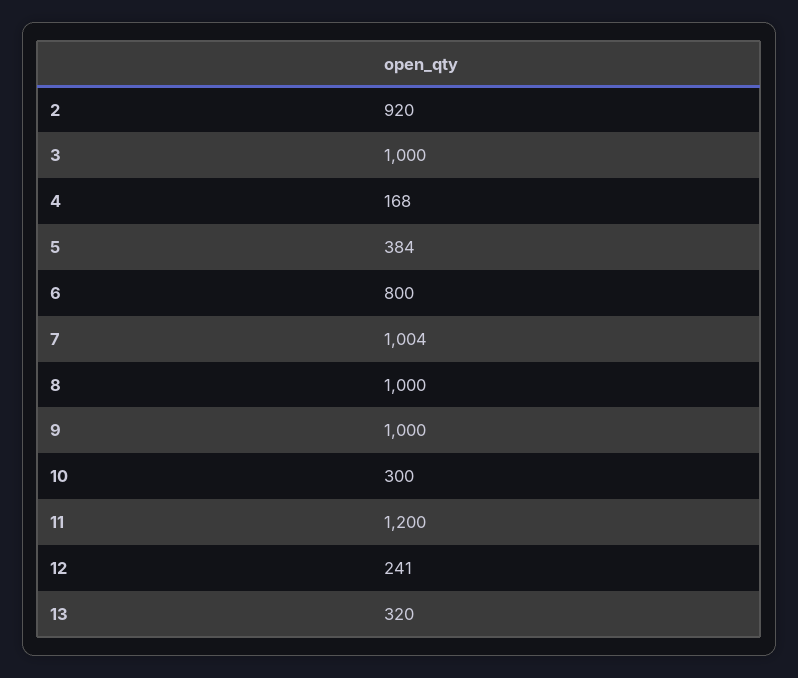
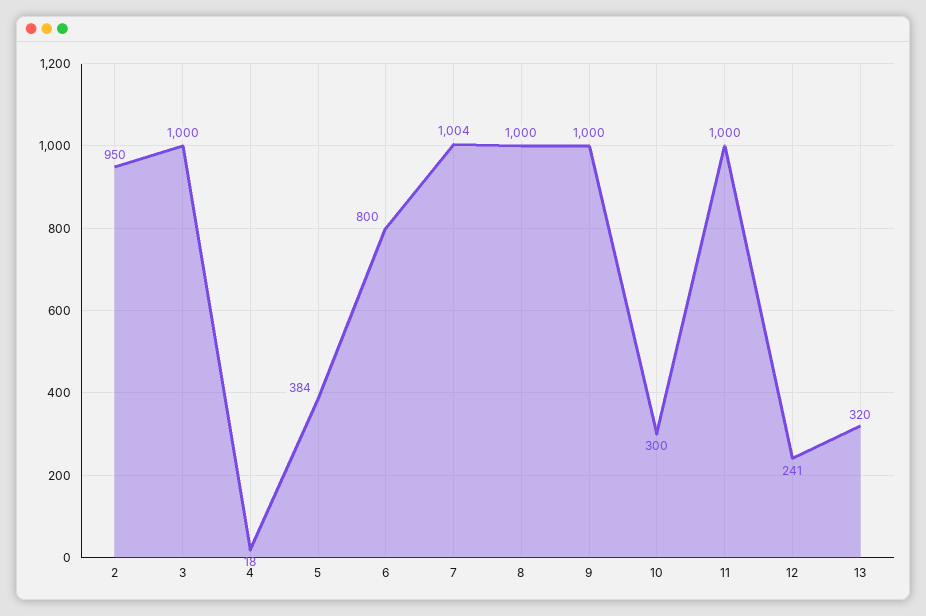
  {
-   "2": 920,
+   "2": 950,
    "3": 1000,
-   "4": 168,
+   "4": 18,
    "5": 384,
    "6": 800,
    "7": 1004,
    "8": 1000,
    "9": 1000,
    "10": 300,
-   "11": 1200,
+   "11": 1000,
    "12": 241,
    "13": 320
  }

